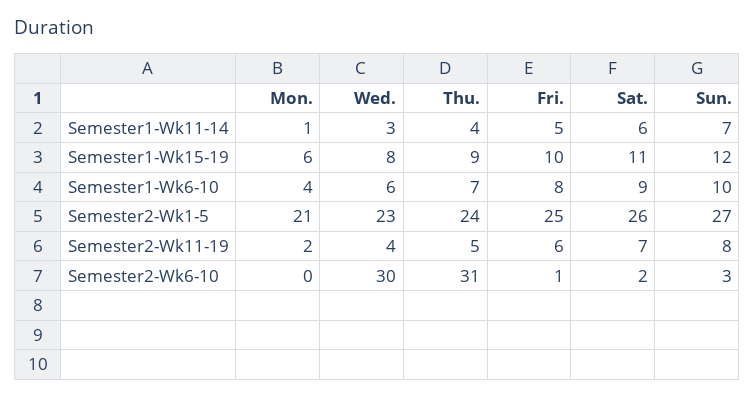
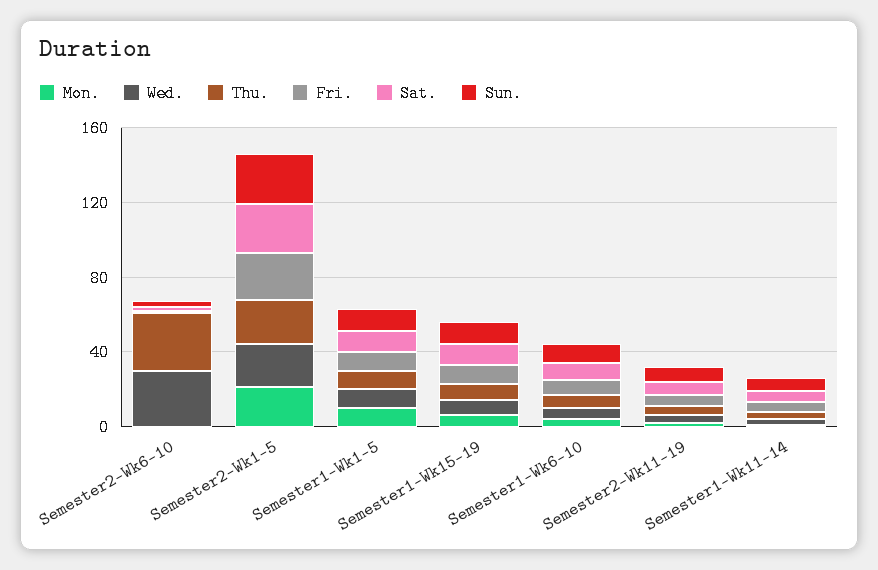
  {
    "Mon.": {
      "Semester1-Wk11-14": 1,
      "Semester1-Wk15-19": 6,
      "Semester1-Wk6-10": 4,
      "Semester2-Wk1-5": 21,
      "Semester2-Wk11-19": 2,
-     "Semester2-Wk6-10": 0
+     "Semester2-Wk6-10": 0,
+     "Semester1-Wk1-5": 10
    },
    "Wed.": {
      "Semester1-Wk11-14": 3,
      "Semester1-Wk15-19": 8,
      "Semester1-Wk6-10": 6,
      "Semester2-Wk1-5": 23,
      "Semester2-Wk11-19": 4,
-     "Semester2-Wk6-10": 30
+     "Semester2-Wk6-10": 30,
+     "Semester1-Wk1-5": 10
    },
    "Thu.": {
      "Semester1-Wk11-14": 4,
      "Semester1-Wk15-19": 9,
      "Semester1-Wk6-10": 7,
      "Semester2-Wk1-5": 24,
      "Semester2-Wk11-19": 5,
-     "Semester2-Wk6-10": 31
+     "Semester2-Wk6-10": 31,
+     "Semester1-Wk1-5": 10
    },
    "Fri.": {
      "Semester1-Wk11-14": 5,
      "Semester1-Wk15-19": 10,
      "Semester1-Wk6-10": 8,
      "Semester2-Wk1-5": 25,
      "Semester2-Wk11-19": 6,
-     "Semester2-Wk6-10": 1
+     "Semester2-Wk6-10": 1,
+     "Semester1-Wk1-5": 10
    },
    "Sat.": {
      "Semester1-Wk11-14": 6,
      "Semester1-Wk15-19": 11,
      "Semester1-Wk6-10": 9,
      "Semester2-Wk1-5": 26,
      "Semester2-Wk11-19": 7,
-     "Semester2-Wk6-10": 2
+     "Semester2-Wk6-10": 2,
+     "Semester1-Wk1-5": 10
    },
    "Sun.": {
      "Semester1-Wk11-14": 7,
      "Semester1-Wk15-19": 12,
      "Semester1-Wk6-10": 10,
      "Semester2-Wk1-5": 27,
      "Semester2-Wk11-19": 8,
-     "Semester2-Wk6-10": 3
+     "Semester2-Wk6-10": 3,
+     "Semester1-Wk1-5": 10
    }
  }

